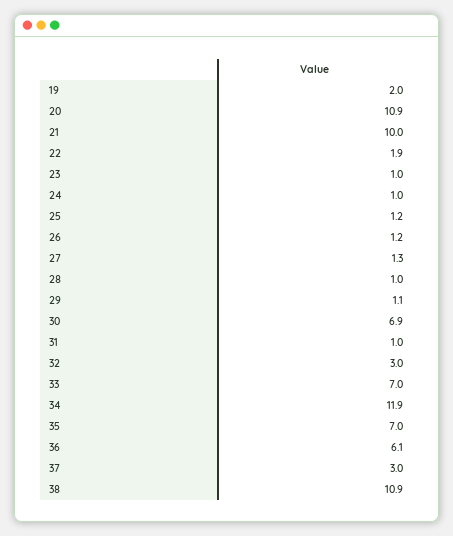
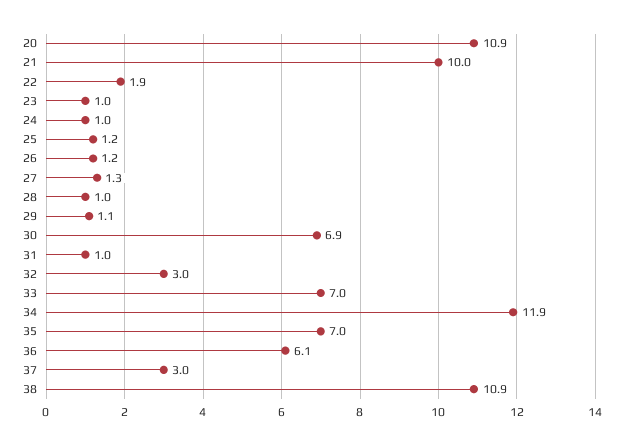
  {
-   "19": 2,
    "20": 10.9,
    "21": 10,
    "22": 1.9,
    "23": 1,
    "24": 1,
    "25": 1.2,
    "26": 1.2,
    "27": 1.3,
    "28": 1,
    "29": 1.1,
    "30": 6.9,
    "31": 1,
    "32": 3,
    "33": 7,
    "34": 11.9,
    "35": 7,
    "36": 6.1,
    "37": 3,
    "38": 10.9
  }

